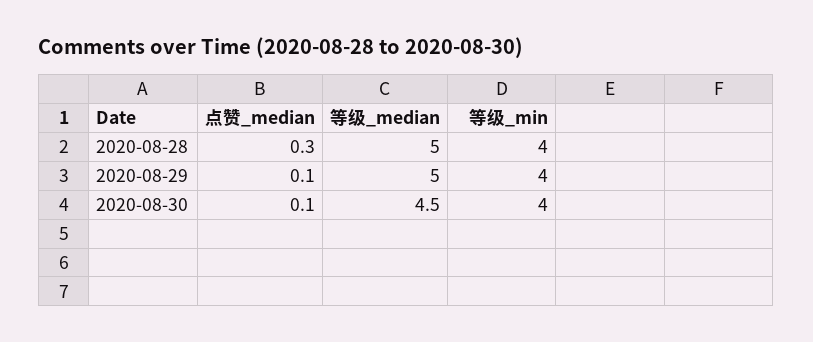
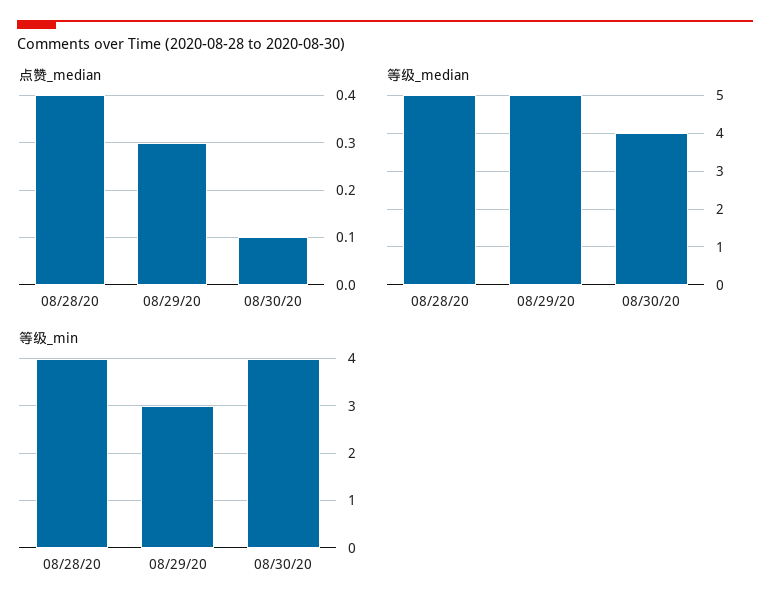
  {
    "点赞_median": {
-     "2020-08-28": 0.3,
+     "2020-08-28": 0.4,
-     "2020-08-29": 0.1,
+     "2020-08-29": 0.3,
      "2020-08-30": 0.1
    },
    "等级_median": {
      "2020-08-28": 5,
      "2020-08-29": 5,
-     "2020-08-30": 4.5
+     "2020-08-30": 4
    },
    "等级_min": {
      "2020-08-28": 4,
-     "2020-08-29": 4,
+     "2020-08-29": 3,
      "2020-08-30": 4
    }
  }

